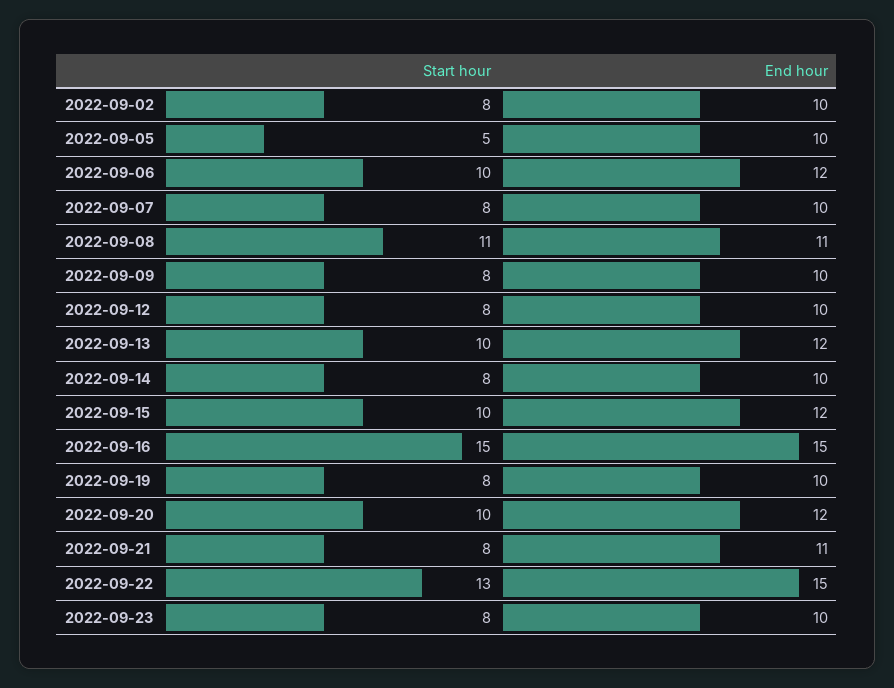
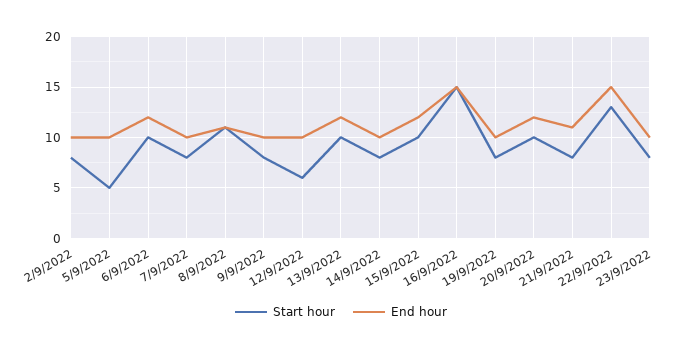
  {
    "Start hour": {
      "2022-09-02": 8,
      "2022-09-05": 5,
      "2022-09-06": 10,
      "2022-09-07": 8,
      "2022-09-08": 11,
      "2022-09-09": 8,
-     "2022-09-12": 8,
+     "2022-09-12": 6,
      "2022-09-13": 10,
      "2022-09-14": 8,
      "2022-09-15": 10,
      "2022-09-16": 15,
      "2022-09-19": 8,
      "2022-09-20": 10,
      "2022-09-21": 8,
      "2022-09-22": 13,
      "2022-09-23": 8
    },
    "End hour": {
      "2022-09-02": 10,
      "2022-09-05": 10,
      "2022-09-06": 12,
      "2022-09-07": 10,
      "2022-09-08": 11,
      "2022-09-09": 10,
      "2022-09-12": 10,
      "2022-09-13": 12,
      "2022-09-14": 10,
      "2022-09-15": 12,
      "2022-09-16": 15,
      "2022-09-19": 10,
      "2022-09-20": 12,
      "2022-09-21": 11,
      "2022-09-22": 15,
      "2022-09-23": 10
    }
  }

